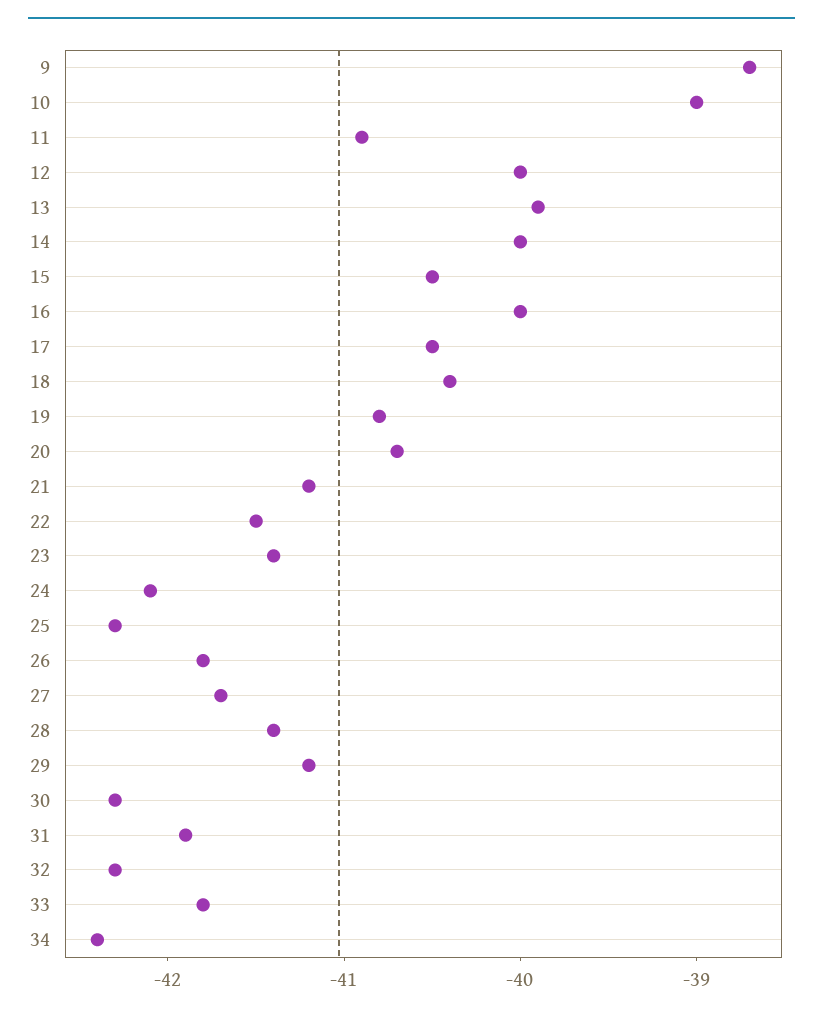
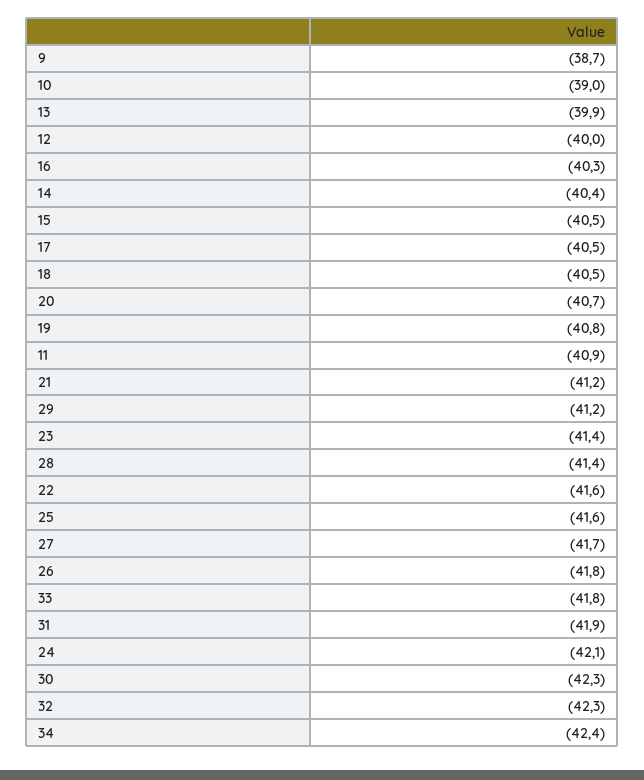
  {
    "9": -38.7,
    "10": -39,
    "11": -40.9,
    "12": -40,
    "13": -39.9,
-   "14": -40,
+   "14": -40.4,
    "15": -40.5,
-   "16": -40,
+   "16": -40.3,
    "17": -40.5,
-   "18": -40.4,
+   "18": -40.5,
    "19": -40.8,
    "20": -40.7,
    "21": -41.2,
-   "22": -41.5,
+   "22": -41.6,
    "23": -41.4,
    "24": -42.1,
-   "25": -42.3,
+   "25": -41.6,
    "26": -41.8,
    "27": -41.7,
    "28": -41.4,
    "29": -41.2,
    "30": -42.3,
    "31": -41.9,
    "32": -42.3,
    "33": -41.8,
    "34": -42.4
  }

